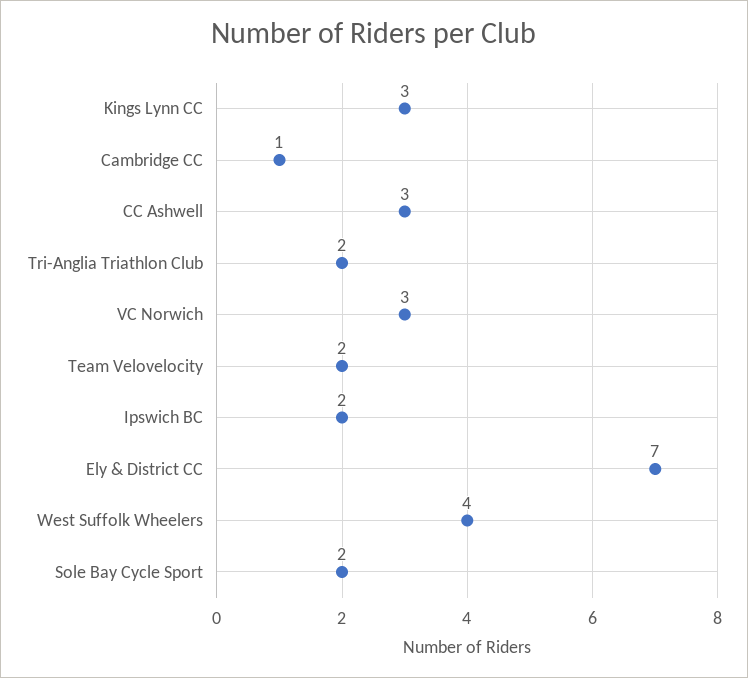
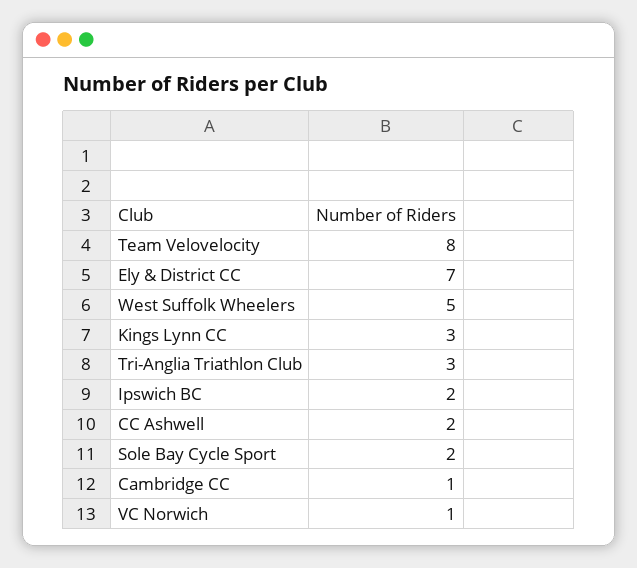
  {
    "Kings Lynn CC": 3,
    "Cambridge CC": 1,
-   "CC Ashwell": 3,
+   "CC Ashwell": 2,
-   "Tri-Anglia Triathlon Club": 2,
+   "Tri-Anglia Triathlon Club": 3,
-   "VC Norwich": 3,
+   "VC Norwich": 1,
-   "Team Velovelocity": 2,
+   "Team Velovelocity": 8,
    "Ipswich BC": 2,
    "Ely & District CC": 7,
-   "West Suffolk Wheelers": 4,
+   "West Suffolk Wheelers": 5,
    "Sole Bay Cycle Sport": 2
  }

